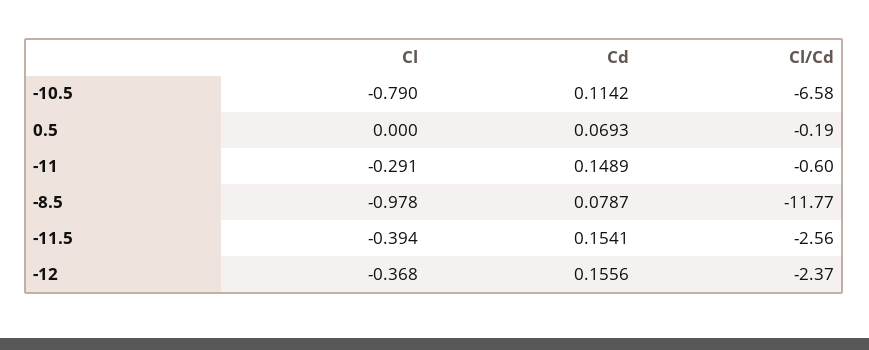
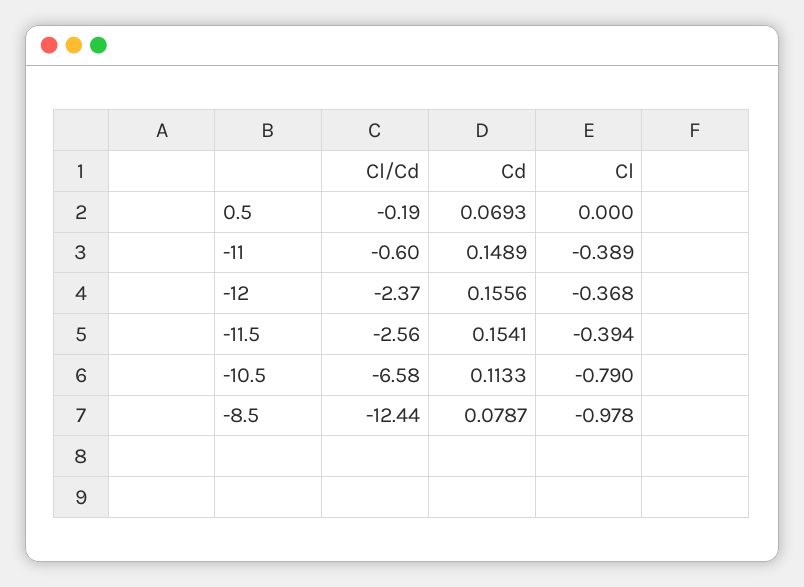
  {
    "Cl": {
      "-10.5": -0.79,
      "0.5": 0,
-     "-11": -0.291,
+     "-11": -0.389,
      "-8.5": -0.978,
      "-11.5": -0.394,
      "-12": -0.368
    },
    "Cd": {
-     "-10.5": 0.1142,
+     "-10.5": 0.1133,
      "0.5": 0.0693,
      "-11": 0.1489,
      "-8.5": 0.0787,
      "-11.5": 0.1541,
      "-12": 0.1556
    },
    "Cl/Cd": {
      "-10.5": -6.58,
      "0.5": -0.19,
      "-11": -0.6,
-     "-8.5": -11.77,
+     "-8.5": -12.44,
      "-11.5": -2.56,
      "-12": -2.37
    }
  }

